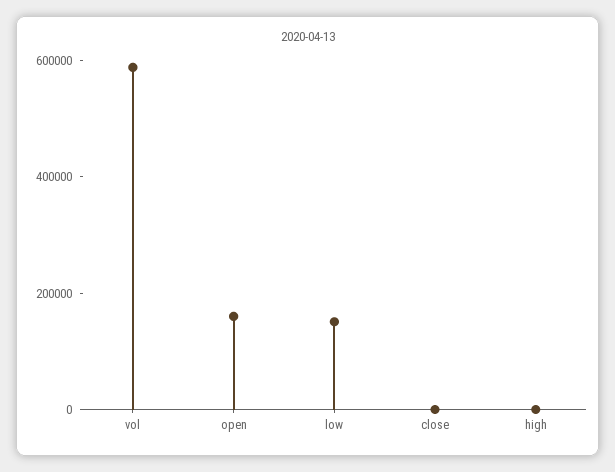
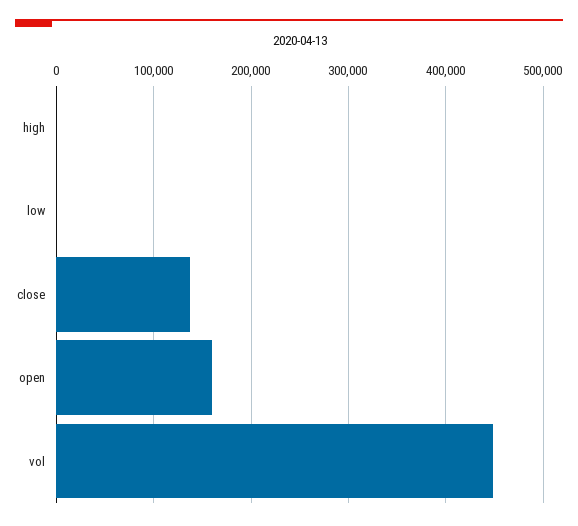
  {
-   "vol": 600000,
+   "vol": 450000,
    "open": 160000,
-   "low": 150000,
+   "low": 0,
-   "close": 0,
+   "close": 140000,
    "high": 0
  }

